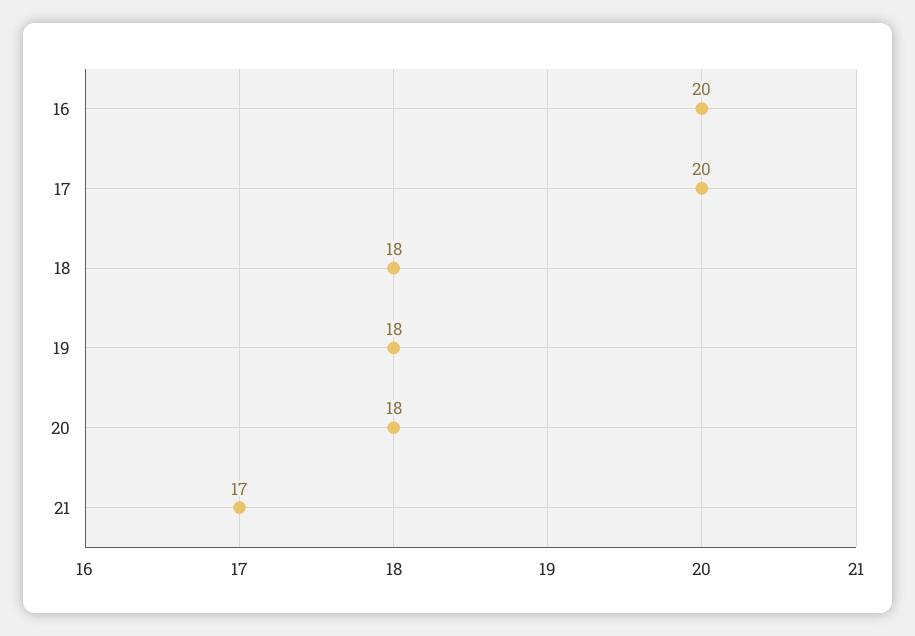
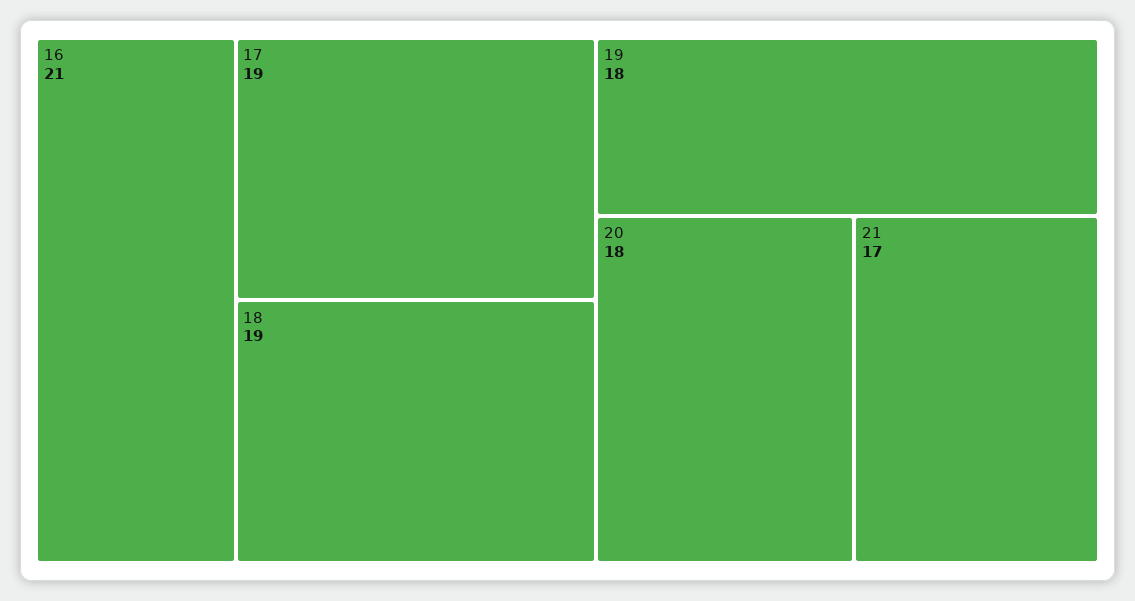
  {
-   "16": 20,
+   "16": 21,
-   "17": 20,
+   "17": 19,
-   "18": 18,
+   "18": 19,
    "19": 18,
    "20": 18,
    "21": 17
  }

